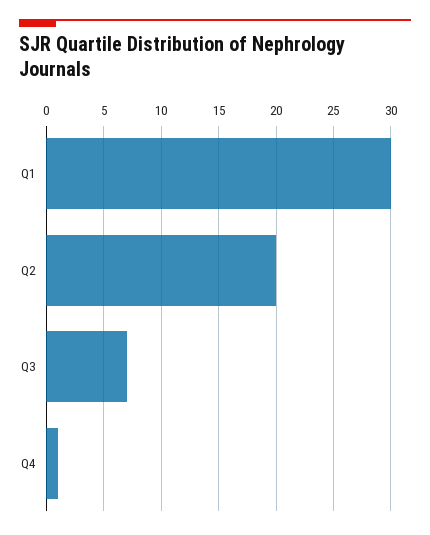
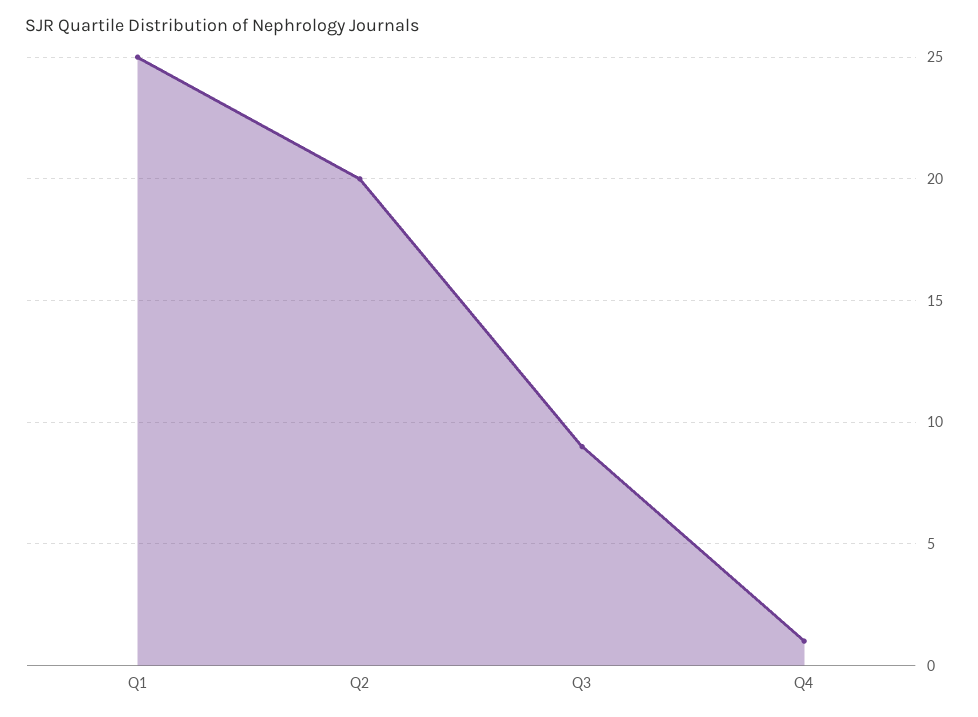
  {
-   "Q1": 30,
+   "Q1": 25,
    "Q2": 20,
-   "Q3": 7,
+   "Q3": 9,
    "Q4": 1
  }

